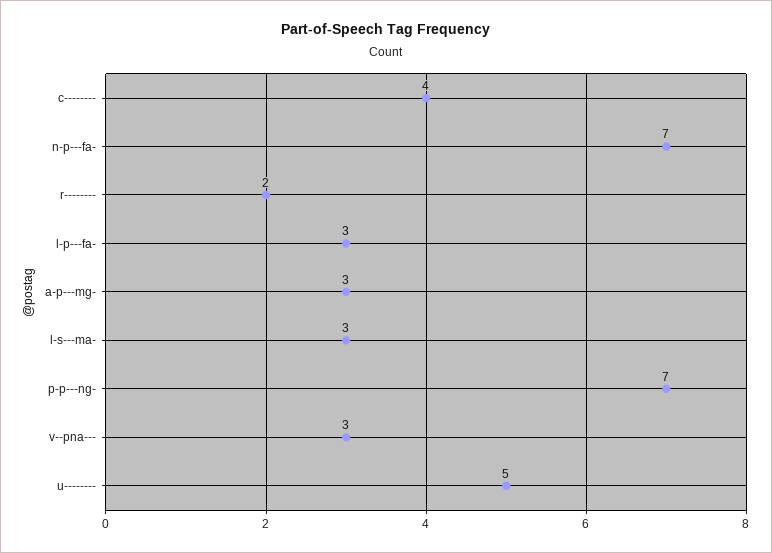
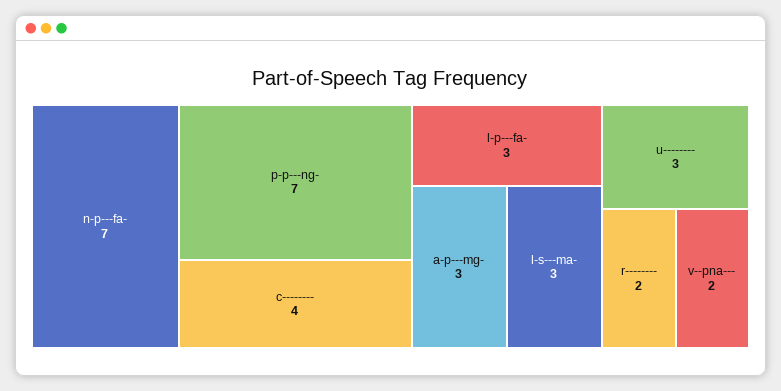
  {
    "c--------": 4,
    "n-p---fa-": 7,
    "r--------": 2,
    "l-p---fa-": 3,
    "a-p---mg-": 3,
    "l-s---ma-": 3,
    "p-p---ng-": 7,
-   "v--pna---": 3,
+   "v--pna---": 2,
-   "u--------": 5
+   "u--------": 3
  }

